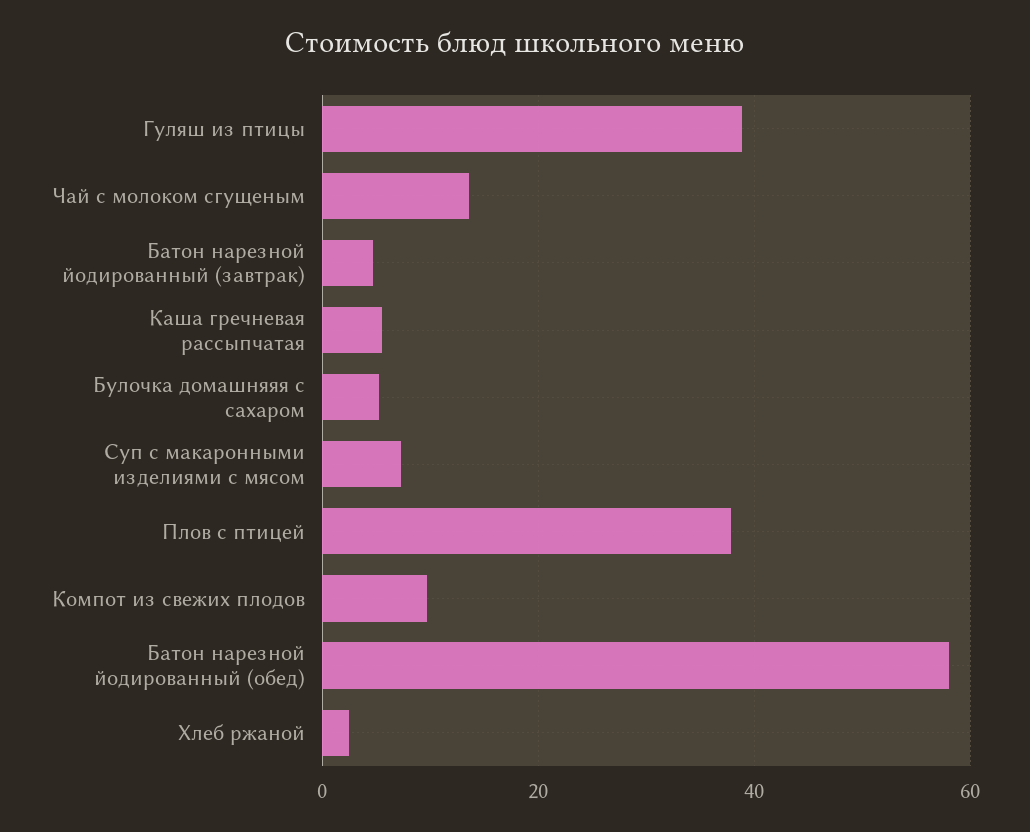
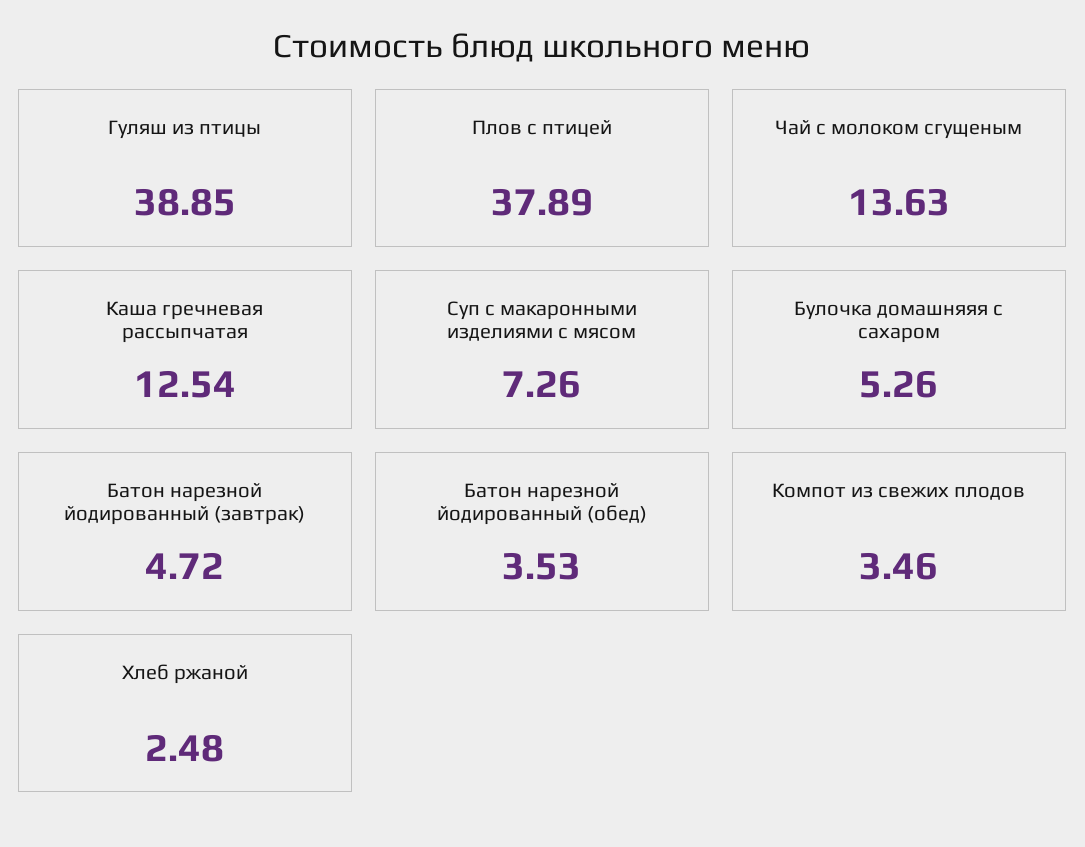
  {
    "Гуляш из птицы": 38.85,
    "Чай с молоком сгущеным": 13.63,
    "Батон нарезной йодированный (завтрак)": 4.72,
-   "Каша гречневая рассыпчатая": 6,
+   "Каша гречневая рассыпчатая": 12.54,
    "Булочка домашняяя с сахаром": 5.26,
    "Суп с макаронными изделиями с мясом": 7.26,
    "Плов с птицей": 37.89,
-   "Компот из свежих плодов": 10,
+   "Компот из свежих плодов": 3.46,
-   "Батон нарезной йодированный (обед)": 58,
+   "Батон нарезной йодированный (обед)": 3.53,
    "Хлеб ржаной": 2.48
  }

